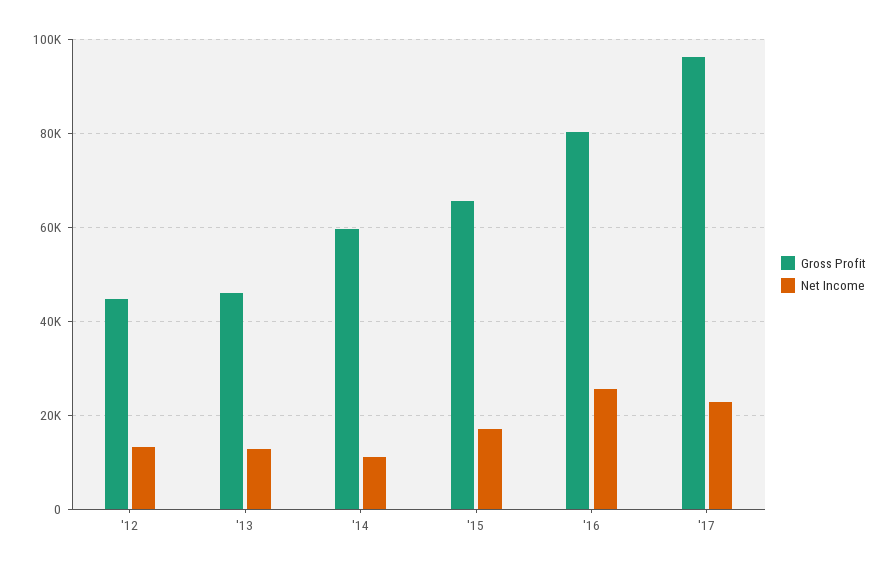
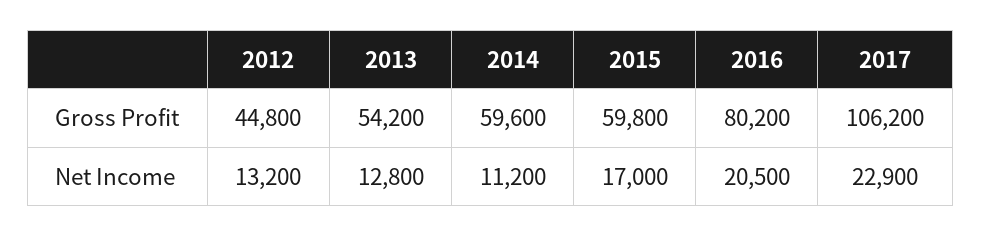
  {
    "Gross Profit": {
      "'12": 44800,
-     "'13": 46000,
+     "'13": 54200,
      "'14": 59600,
-     "'15": 66000,
+     "'15": 59800,
      "'16": 80200,
-     "'17": 96000
+     "'17": 106200
    },
    "Net Income": {
      "'12": 13200,
      "'13": 12800,
      "'14": 11200,
      "'15": 17000,
-     "'16": 26000,
+     "'16": 20500,
      "'17": 22900
    }
  }

